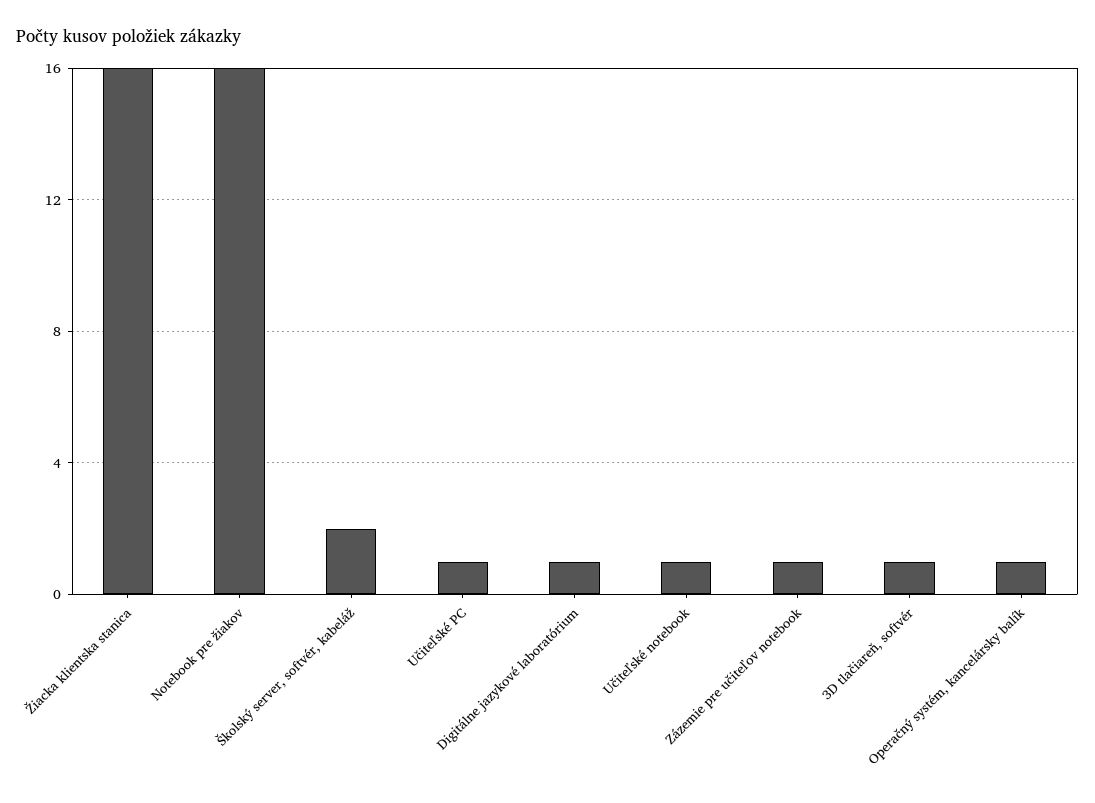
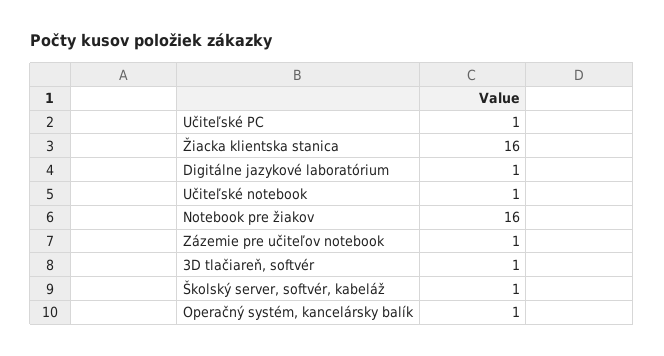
  {
    "Žiacka klientska stanica": 16,
    "Notebook pre žiakov": 16,
-   "Školský server, softvér, kabeláž": 2,
+   "Školský server, softvér, kabeláž": 1,
    "Učiteľské PC": 1,
    "Digitálne jazykové laboratórium": 1,
    "Učiteľské notebook": 1,
    "Zázemie pre učiteľov notebook": 1,
    "3D tlačiareň, softvér": 1,
    "Operačný systém, kancelársky balík": 1
  }

